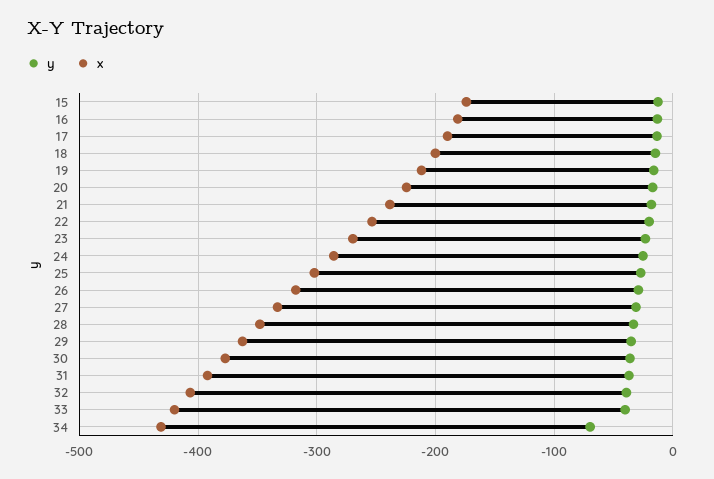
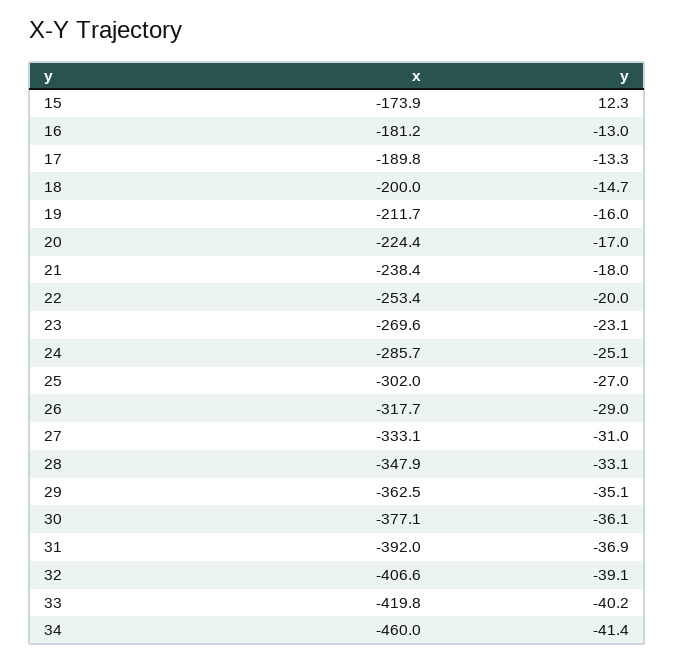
  {
    "y": {
-     "15": -10,
+     "15": 12.3,
      "16": -13,
      "17": -13.3,
      "18": -14.7,
      "19": -16,
      "20": -17,
      "21": -18,
      "22": -20,
      "23": -23.1,
      "24": -25.1,
      "25": -27,
      "26": -29,
      "27": -31,
      "28": -33.1,
      "29": -35.1,
      "30": -36.1,
      "31": -36.9,
      "32": -39.1,
      "33": -40.2,
-     "34": -70
+     "34": -41.4
    },
    "x": {
      "15": -173.9,
      "16": -181.2,
      "17": -189.8,
      "18": -200,
      "19": -211.7,
      "20": -224.4,
      "21": -238.4,
      "22": -253.4,
      "23": -269.6,
      "24": -285.7,
      "25": -302,
      "26": -317.7,
      "27": -333.1,
      "28": -347.9,
      "29": -362.5,
      "30": -377.1,
      "31": -392,
      "32": -406.6,
      "33": -419.8,
-     "34": -430
+     "34": -460
    }
  }

